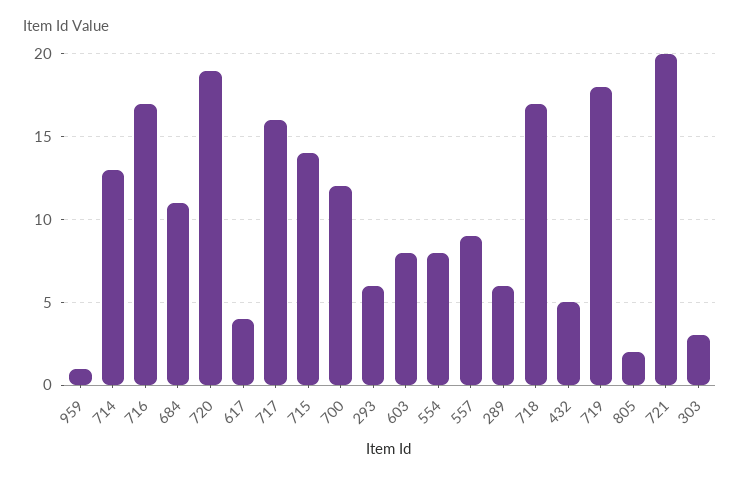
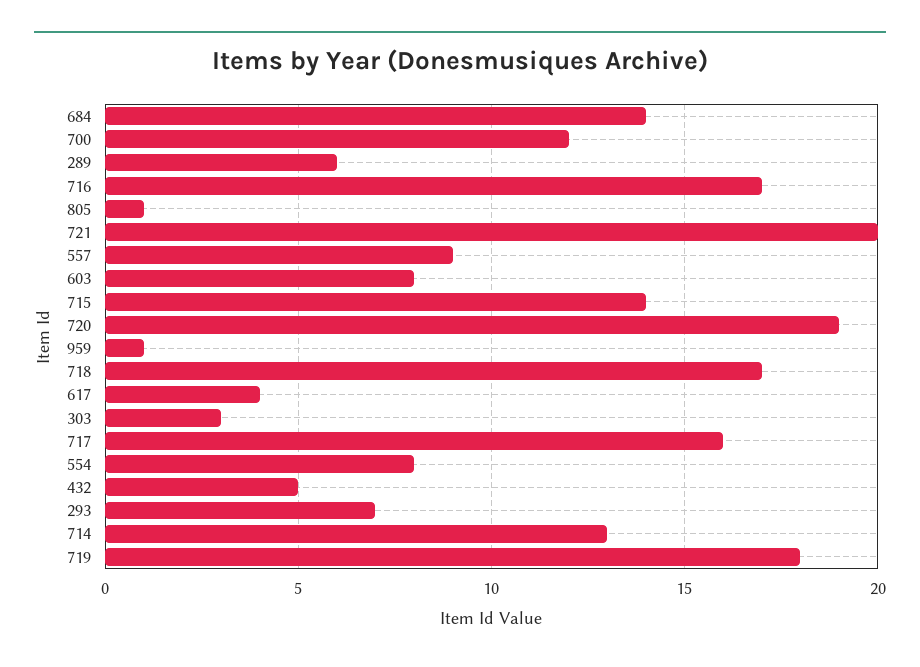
  {
    "959": 1,
    "714": 13,
    "716": 17,
-   "684": 11,
+   "684": 14,
    "720": 19,
    "617": 4,
    "717": 16,
    "715": 14,
    "700": 12,
-   "293": 6,
+   "293": 7,
    "603": 8,
    "554": 8,
    "557": 9,
    "289": 6,
    "718": 17,
    "432": 5,
    "719": 18,
-   "805": 2,
+   "805": 1,
    "721": 20,
    "303": 3
  }

